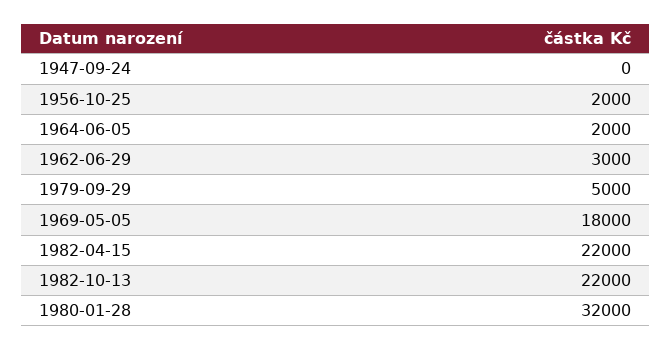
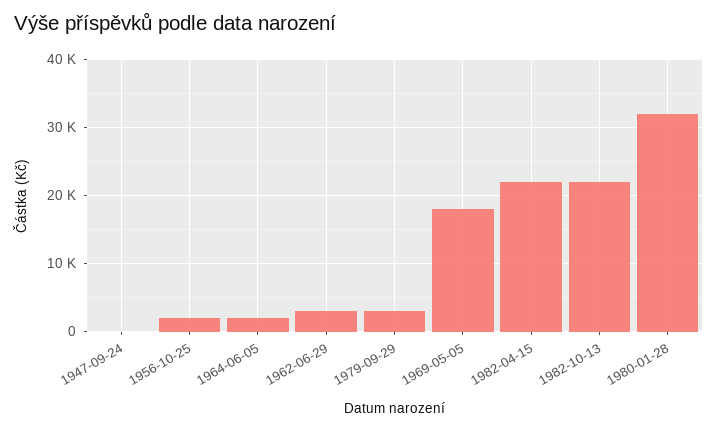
  {
    "1947-09-24": 0,
    "1956-10-25": 2000,
    "1964-06-05": 2000,
    "1962-06-29": 3000,
-   "1979-09-29": 5000,
+   "1979-09-29": 3000,
    "1969-05-05": 18000,
    "1982-04-15": 22000,
    "1982-10-13": 22000,
    "1980-01-28": 32000
  }

